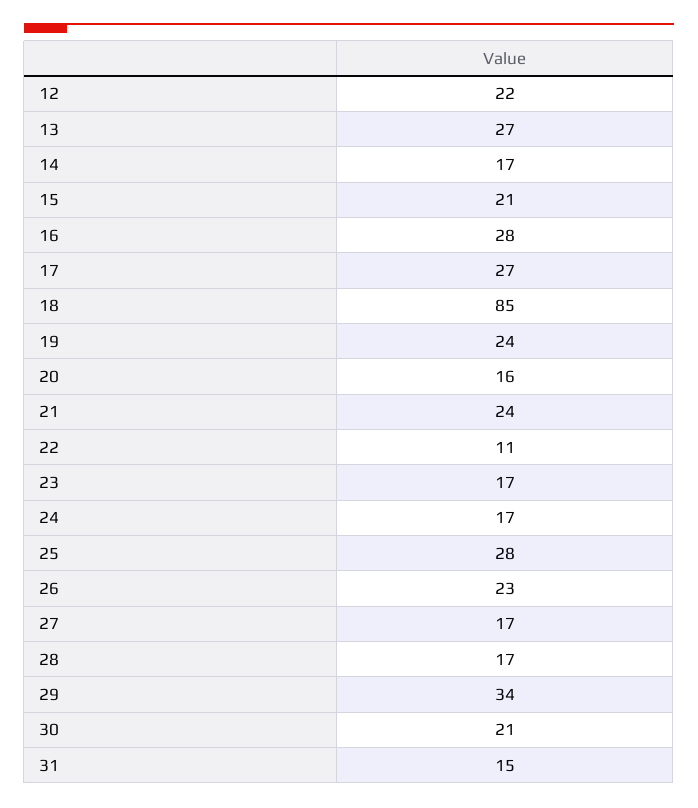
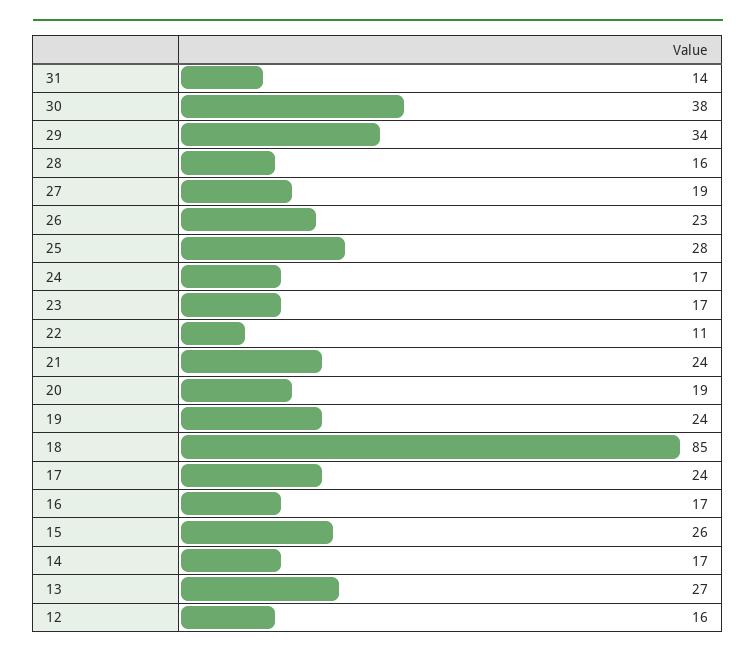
  {
-   "12": 22,
+   "12": 16,
    "13": 27,
    "14": 17,
-   "15": 21,
+   "15": 26,
-   "16": 28,
+   "16": 17,
-   "17": 27,
+   "17": 24,
    "18": 85,
    "19": 24,
-   "20": 16,
+   "20": 19,
    "21": 24,
    "22": 11,
    "23": 17,
    "24": 17,
    "25": 28,
    "26": 23,
-   "27": 17,
+   "27": 19,
-   "28": 17,
+   "28": 16,
    "29": 34,
-   "30": 21,
+   "30": 38,
-   "31": 15
+   "31": 14
  }

